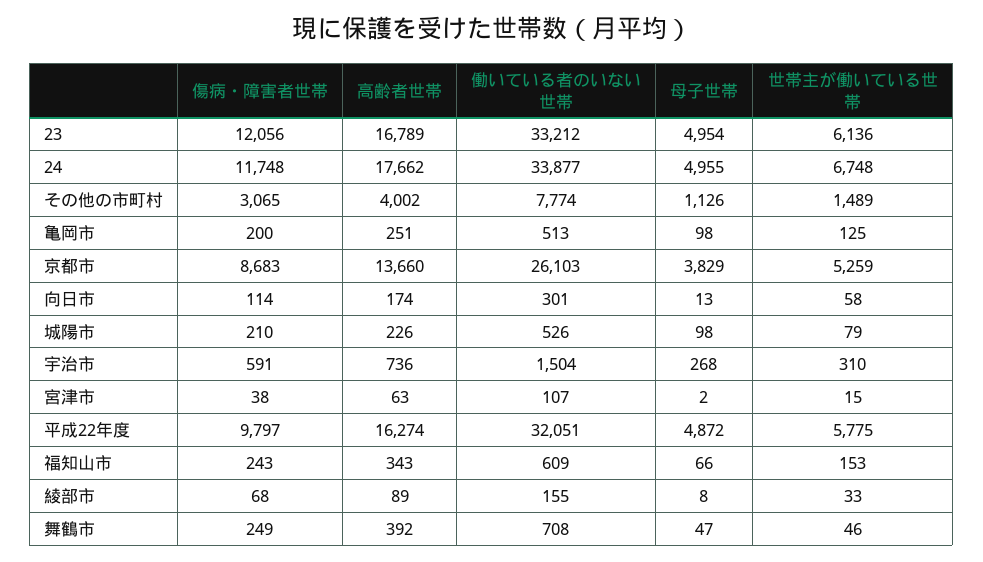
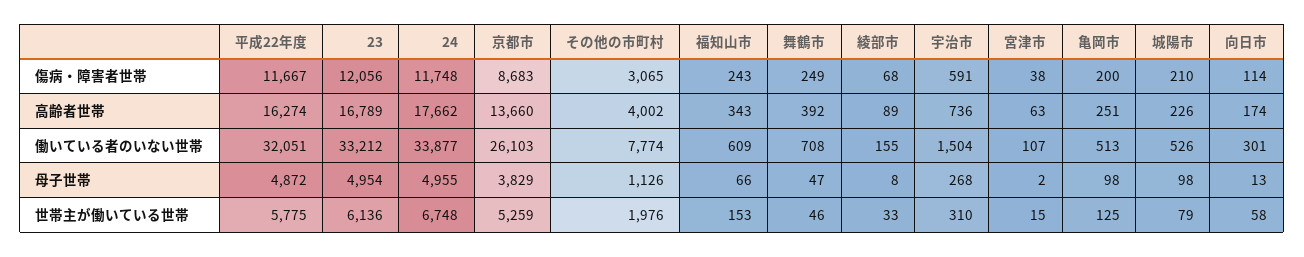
  {
    "傷病・障害者世帯": {
      "23": 12056,
      "24": 11748,
      "その他の市町村": 3065,
      "亀岡市": 200,
      "京都市": 8683,
      "向日市": 114,
      "城陽市": 210,
      "宇治市": 591,
      "宮津市": 38,
-     "平成22年度": 9797,
+     "平成22年度": 11667,
      "福知山市": 243,
      "綾部市": 68,
      "舞鶴市": 249
    },
    "高齢者世帯": {
      "23": 16789,
      "24": 17662,
      "その他の市町村": 4002,
      "亀岡市": 251,
      "京都市": 13660,
      "向日市": 174,
      "城陽市": 226,
      "宇治市": 736,
      "宮津市": 63,
      "平成22年度": 16274,
      "福知山市": 343,
      "綾部市": 89,
      "舞鶴市": 392
    },
    "働いている者のいない世帯": {
      "23": 33212,
      "24": 33877,
      "その他の市町村": 7774,
      "亀岡市": 513,
      "京都市": 26103,
      "向日市": 301,
      "城陽市": 526,
      "宇治市": 1504,
      "宮津市": 107,
      "平成22年度": 32051,
      "福知山市": 609,
      "綾部市": 155,
      "舞鶴市": 708
    },
    "母子世帯": {
      "23": 4954,
      "24": 4955,
      "その他の市町村": 1126,
      "亀岡市": 98,
      "京都市": 3829,
      "向日市": 13,
      "城陽市": 98,
      "宇治市": 268,
      "宮津市": 2,
      "平成22年度": 4872,
      "福知山市": 66,
      "綾部市": 8,
      "舞鶴市": 47
    },
    "世帯主が働いている世帯": {
      "23": 6136,
      "24": 6748,
-     "その他の市町村": 1489,
+     "その他の市町村": 1976,
      "亀岡市": 125,
      "京都市": 5259,
      "向日市": 58,
      "城陽市": 79,
      "宇治市": 310,
      "宮津市": 15,
      "平成22年度": 5775,
      "福知山市": 153,
      "綾部市": 33,
      "舞鶴市": 46
    }
  }

